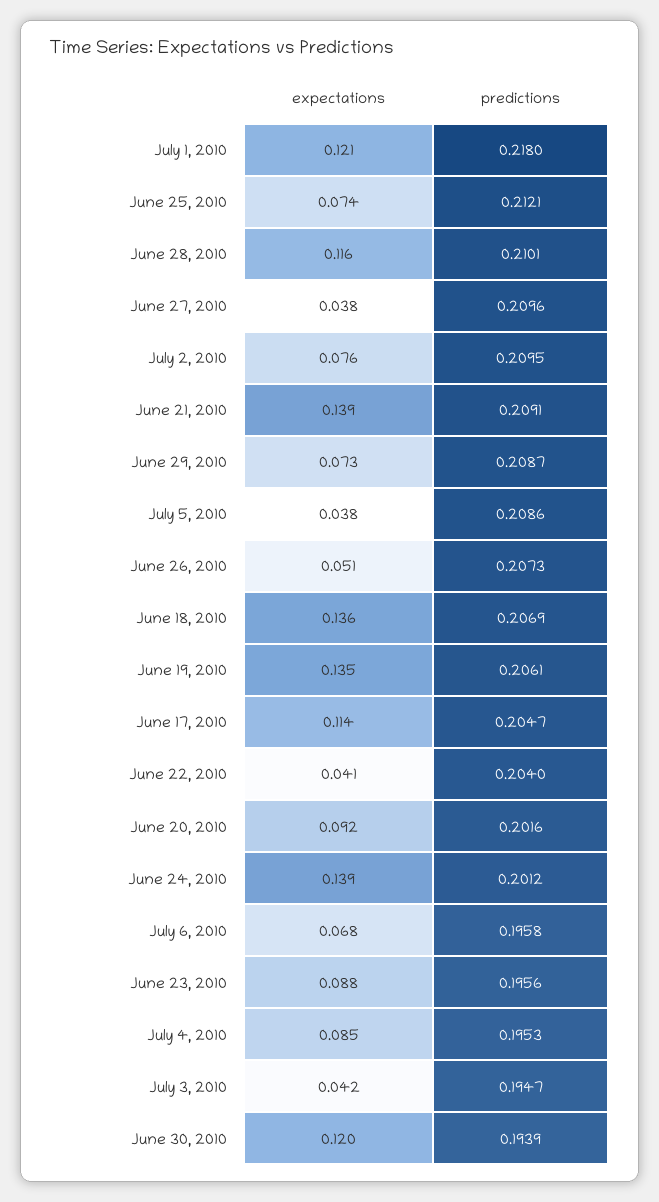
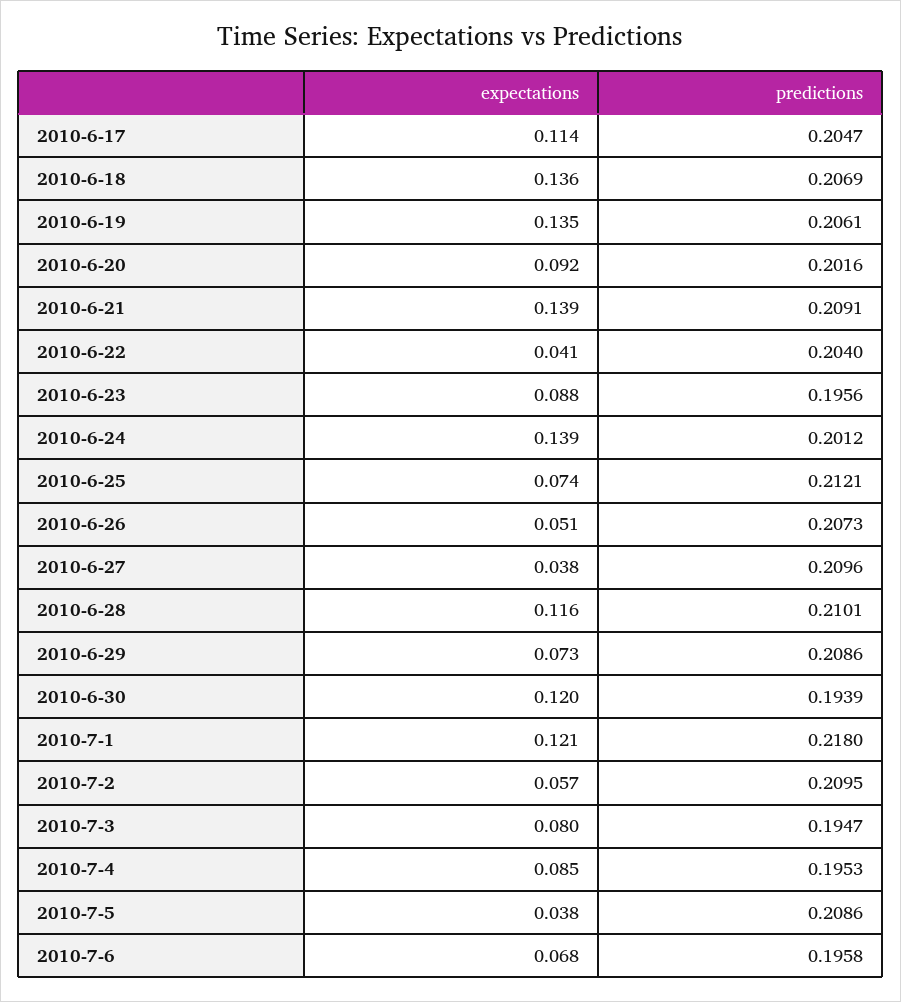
  {
    "expectations": {
      "July 1, 2010": 0.121,
      "June 25, 2010": 0.074,
      "June 28, 2010": 0.116,
      "June 27, 2010": 0.038,
-     "July 2, 2010": 0.076,
+     "July 2, 2010": 0.057,
      "June 21, 2010": 0.139,
      "June 29, 2010": 0.073,
      "July 5, 2010": 0.038,
      "June 26, 2010": 0.051,
      "June 18, 2010": 0.136,
      "June 19, 2010": 0.135,
      "June 17, 2010": 0.114,
      "June 22, 2010": 0.041,
      "June 20, 2010": 0.092,
      "June 24, 2010": 0.139,
      "July 6, 2010": 0.068,
      "June 23, 2010": 0.088,
      "July 4, 2010": 0.085,
-     "July 3, 2010": 0.042,
+     "July 3, 2010": 0.08,
      "June 30, 2010": 0.12
    },
    "predictions": {
      "July 1, 2010": 0.218,
      "June 25, 2010": 0.2121,
      "June 28, 2010": 0.2101,
      "June 27, 2010": 0.2096,
      "July 2, 2010": 0.2095,
      "June 21, 2010": 0.2091,
-     "June 29, 2010": 0.2087,
+     "June 29, 2010": 0.2086,
      "July 5, 2010": 0.2086,
      "June 26, 2010": 0.2073,
      "June 18, 2010": 0.2069,
      "June 19, 2010": 0.2061,
      "June 17, 2010": 0.2047,
      "June 22, 2010": 0.204,
      "June 20, 2010": 0.2016,
      "June 24, 2010": 0.2012,
      "July 6, 2010": 0.1958,
      "June 23, 2010": 0.1956,
      "July 4, 2010": 0.1953,
      "July 3, 2010": 0.1947,
      "June 30, 2010": 0.1939
    }
  }

